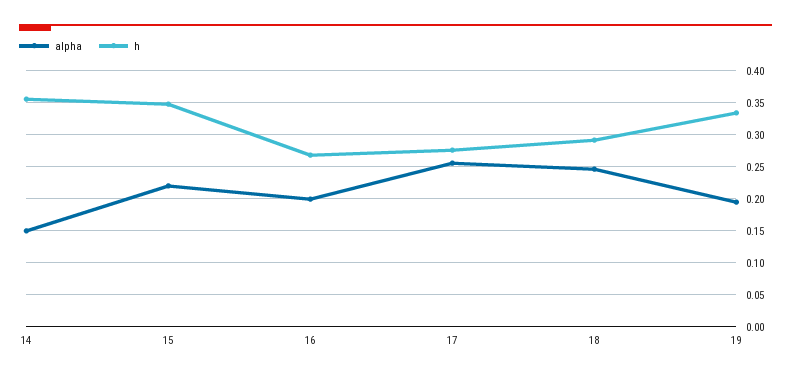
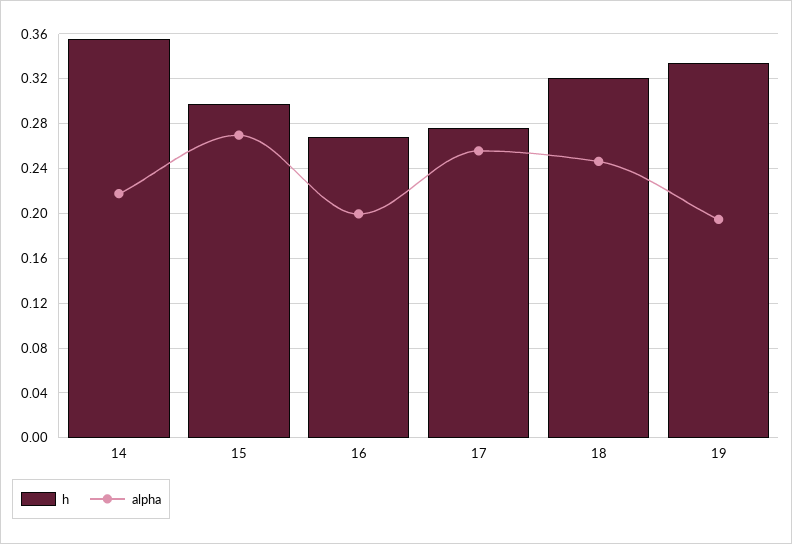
  {
    "alpha": {
-     "14": 0.15,
+     "14": 0.22,
-     "15": 0.22,
+     "15": 0.27,
      "16": 0.2,
      "17": 0.26,
      "18": 0.25,
      "19": 0.19
    },
    "h": {
      "14": 0.36,
-     "15": 0.35,
+     "15": 0.3,
      "16": 0.27,
      "17": 0.28,
-     "18": 0.29,
+     "18": 0.32,
      "19": 0.33
    }
  }

